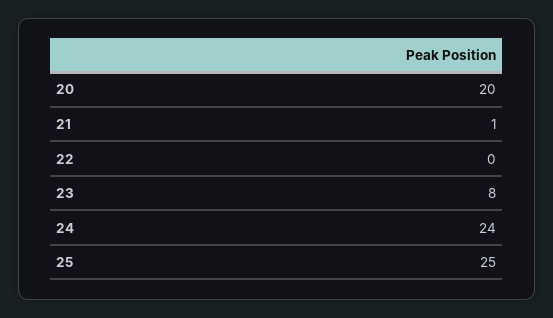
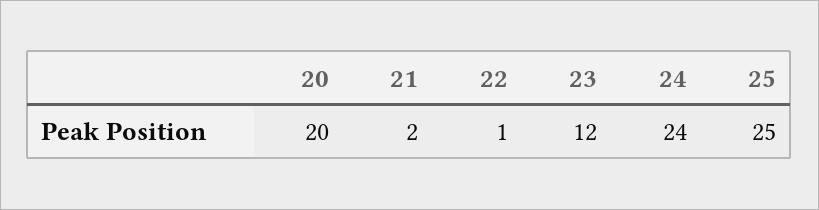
  {
    "20": 20,
-   "21": 1,
+   "21": 2,
-   "22": 0,
+   "22": 1,
-   "23": 8,
+   "23": 12,
    "24": 24,
    "25": 25
  }

